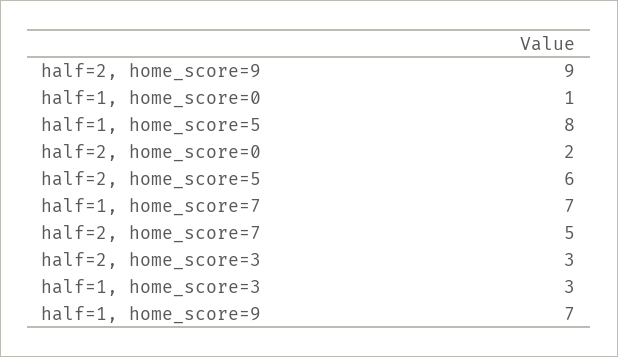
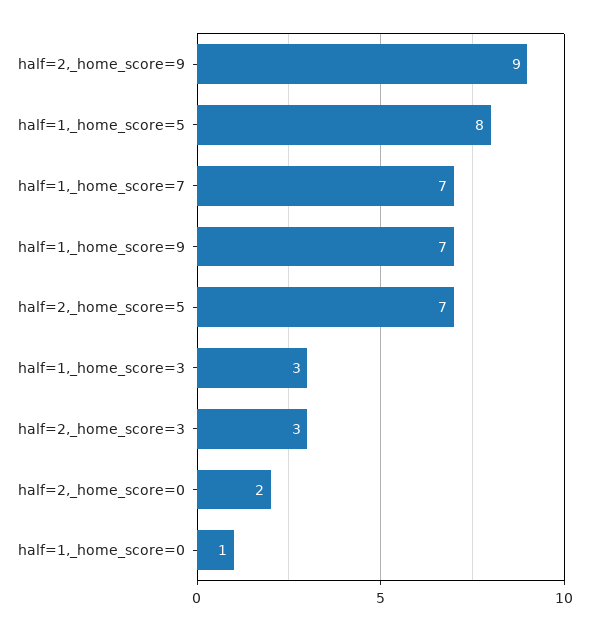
  {
    "half=2, home_score=9": 9,
    "half=1, home_score=0": 1,
    "half=1, home_score=5": 8,
    "half=2, home_score=0": 2,
-   "half=2, home_score=5": 6,
+   "half=2, home_score=5": 7,
    "half=1, home_score=7": 7,
-   "half=2, home_score=7": 5,
    "half=2, home_score=3": 3,
    "half=1, home_score=3": 3,
    "half=1, home_score=9": 7
  }

